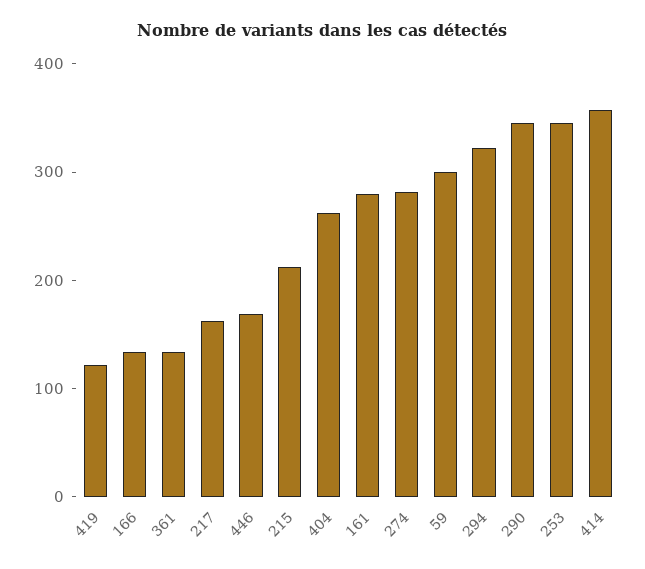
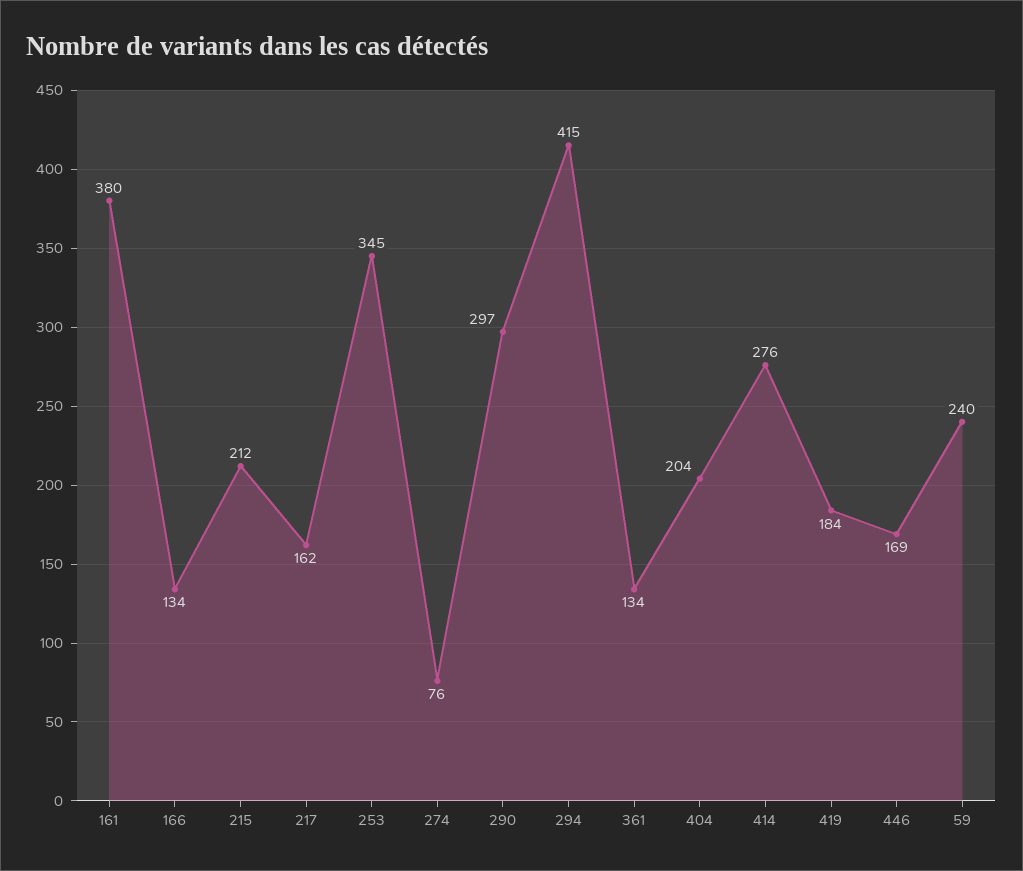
  {
-   "419": 120,
+   "419": 184,
    "166": 134,
    "361": 134,
    "217": 162,
    "446": 169,
    "215": 212,
-   "404": 260,
+   "404": 204,
-   "161": 280,
+   "161": 380,
-   "274": 280,
+   "274": 76,
-   "59": 300,
+   "59": 240,
-   "294": 320,
+   "294": 415,
-   "290": 340,
+   "290": 297,
    "253": 345,
-   "414": 360
+   "414": 276
  }

